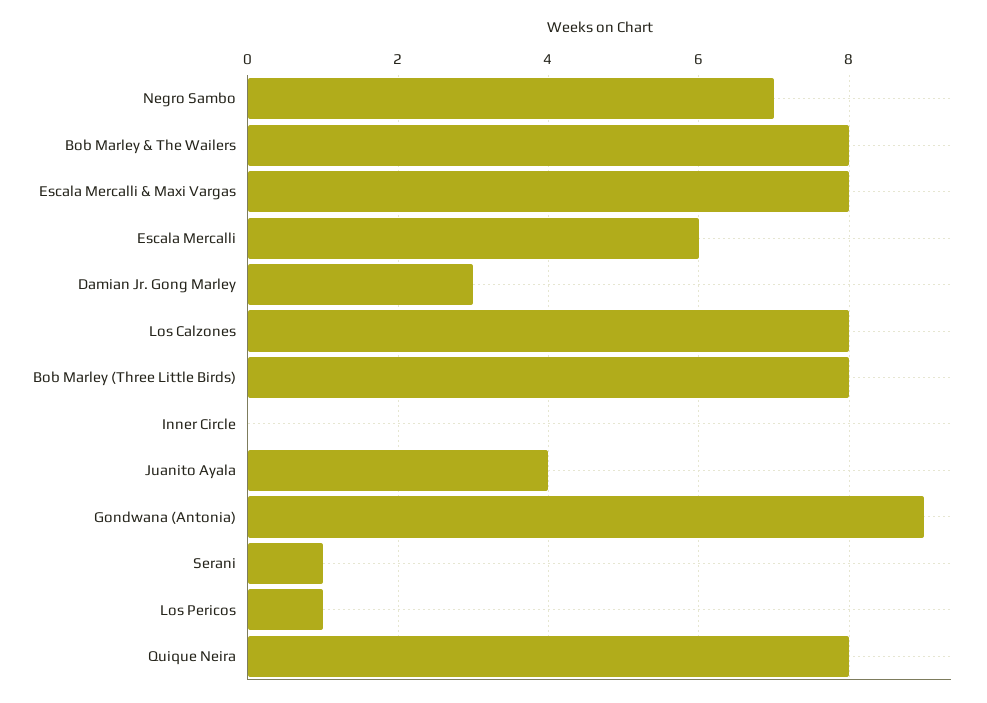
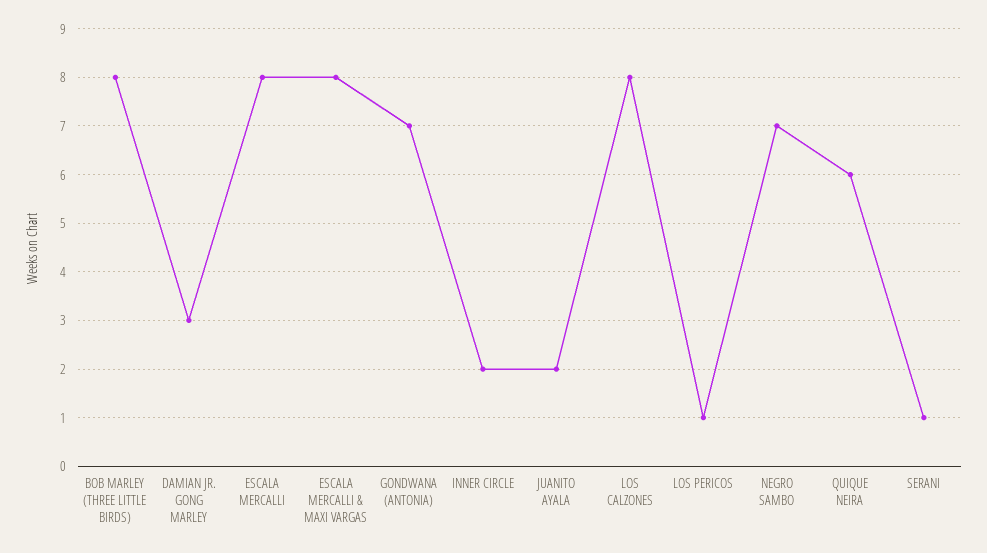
  {
    "Negro Sambo": 7,
-   "Bob Marley & The Wailers": 8,
    "Escala Mercalli & Maxi Vargas": 8,
-   "Escala Mercalli": 6,
+   "Escala Mercalli": 8,
    "Damian Jr. Gong Marley": 3,
    "Los Calzones": 8,
    "Bob Marley (Three Little Birds)": 8,
-   "Inner Circle": 0,
+   "Inner Circle": 2,
-   "Juanito Ayala": 4,
+   "Juanito Ayala": 2,
-   "Gondwana (Antonia)": 9,
+   "Gondwana (Antonia)": 7,
    "Serani": 1,
    "Los Pericos": 1,
-   "Quique Neira": 8
+   "Quique Neira": 6
  }

